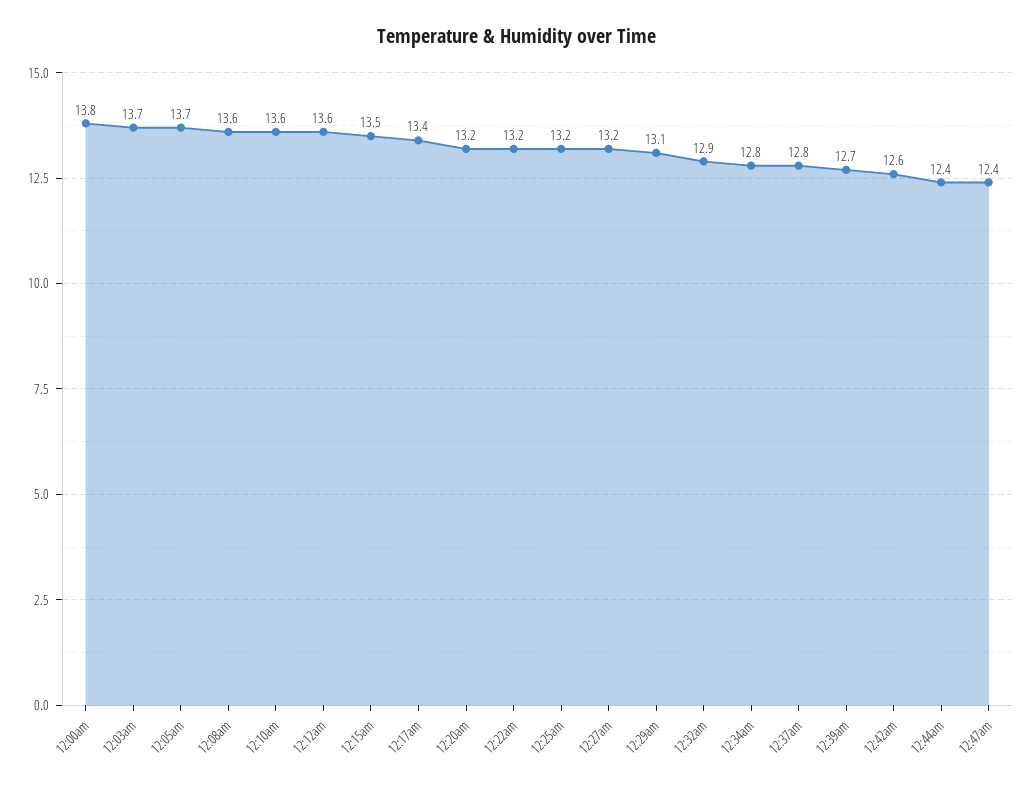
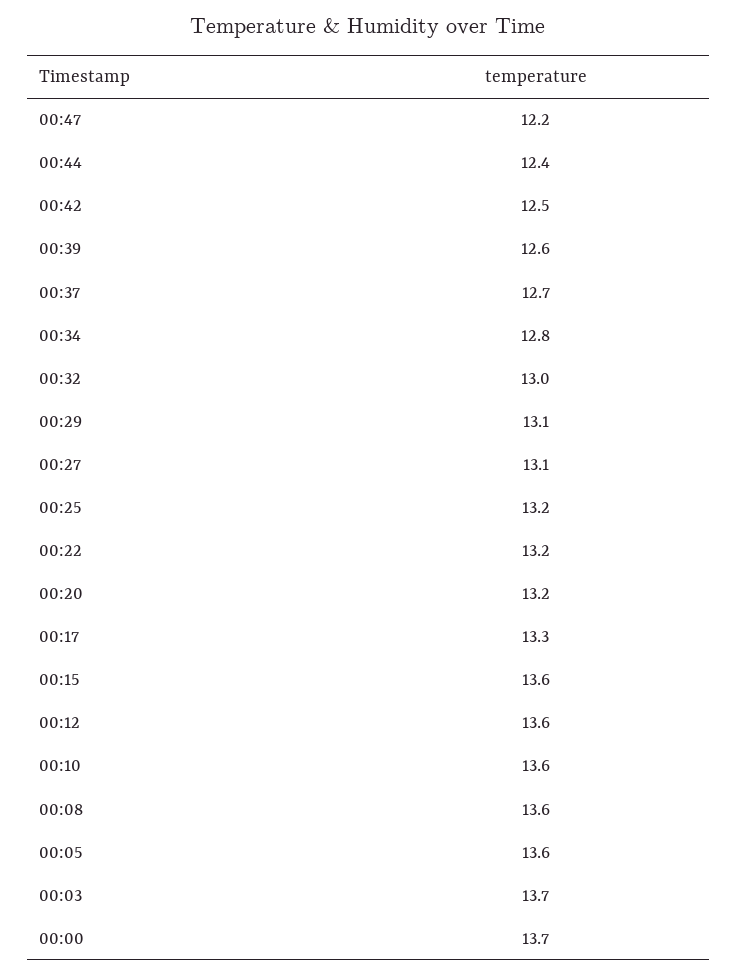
  {
-   "12:00am": 13.8,
+   "12:00am": 13.7,
    "12:03am": 13.7,
-   "12:05am": 13.7,
+   "12:05am": 13.6,
    "12:08am": 13.6,
    "12:10am": 13.6,
    "12:12am": 13.6,
-   "12:15am": 13.5,
+   "12:15am": 13.6,
-   "12:17am": 13.4,
+   "12:17am": 13.3,
    "12:20am": 13.2,
    "12:22am": 13.2,
    "12:25am": 13.2,
-   "12:27am": 13.2,
+   "12:27am": 13.1,
    "12:29am": 13.1,
-   "12:32am": 12.9,
+   "12:32am": 13,
    "12:34am": 12.8,
-   "12:37am": 12.8,
+   "12:37am": 12.7,
-   "12:39am": 12.7,
+   "12:39am": 12.6,
-   "12:42am": 12.6,
+   "12:42am": 12.5,
    "12:44am": 12.4,
-   "12:47am": 12.4
+   "12:47am": 12.2
  }

